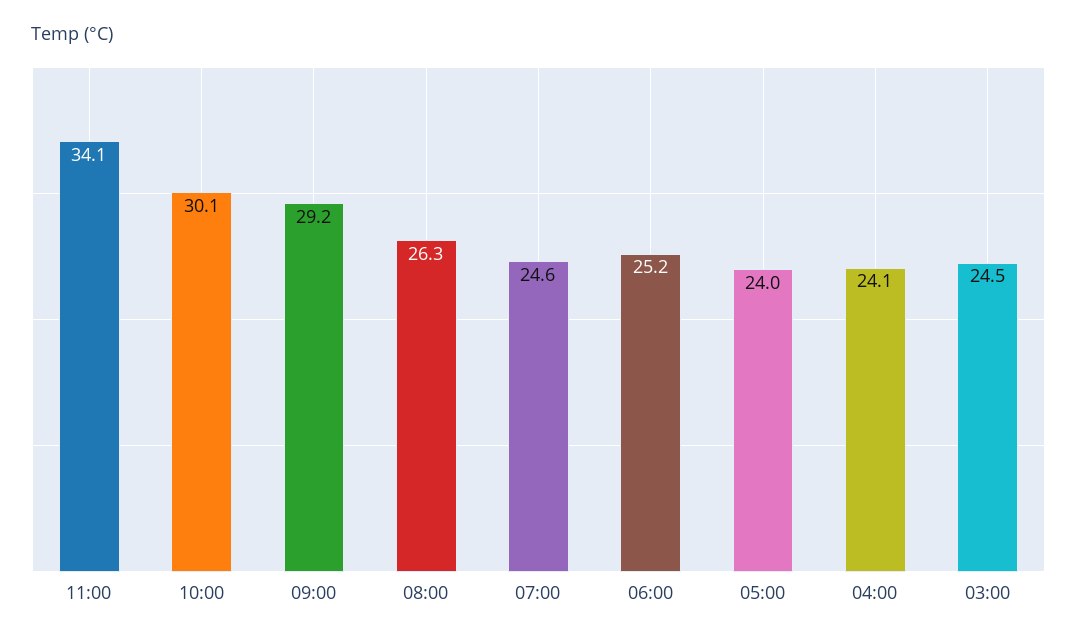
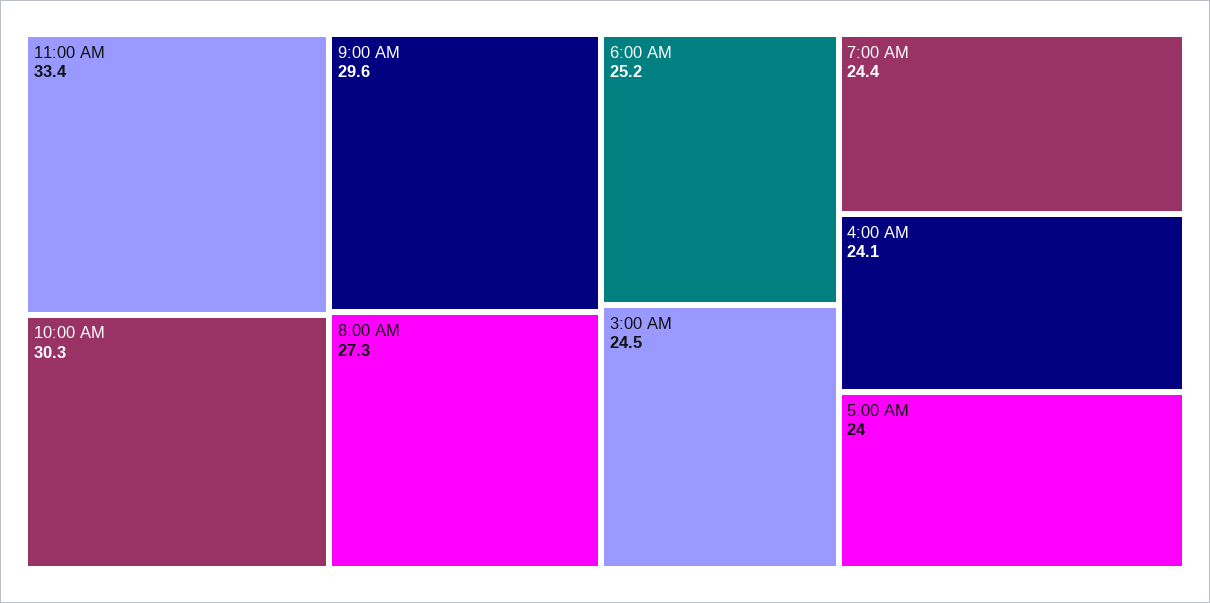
  {
-   "11:00": 34.1,
+   "11:00": 33.4,
-   "10:00": 30.1,
+   "10:00": 30.3,
-   "09:00": 29.2,
+   "09:00": 29.6,
-   "08:00": 26.3,
+   "08:00": 27.3,
-   "07:00": 24.6,
+   "07:00": 24.4,
    "06:00": 25.2,
    "05:00": 24,
    "04:00": 24.1,
    "03:00": 24.5
  }

